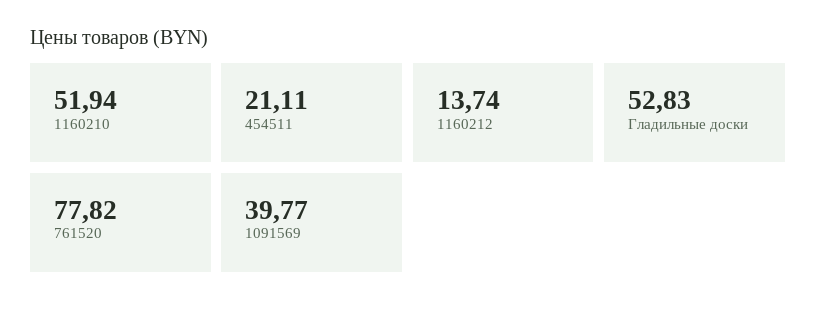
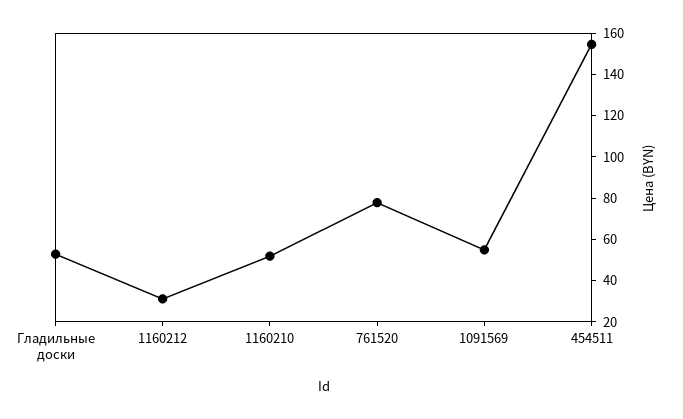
  {
    "1160210": 51.94,
-   "454511": 21.11,
+   "454511": 155,
-   "1160212": 13.74,
+   "1160212": 30,
    "Гладильные доски": 52.83,
    "761520": 77.82,
-   "1091569": 39.77
+   "1091569": 55
  }

